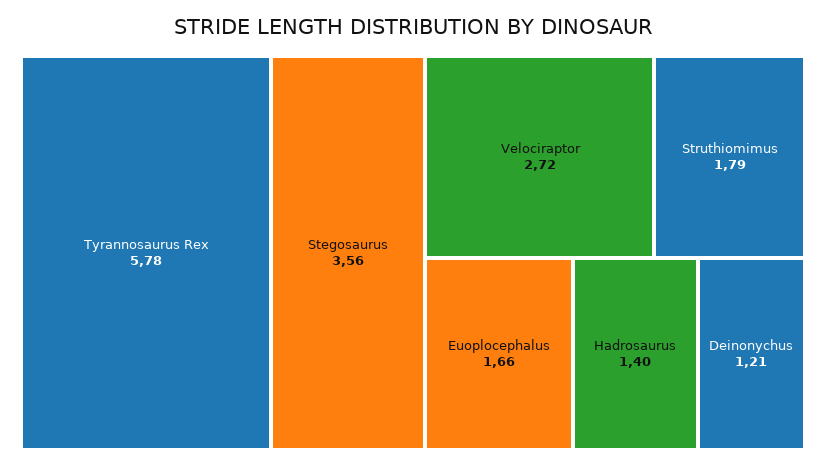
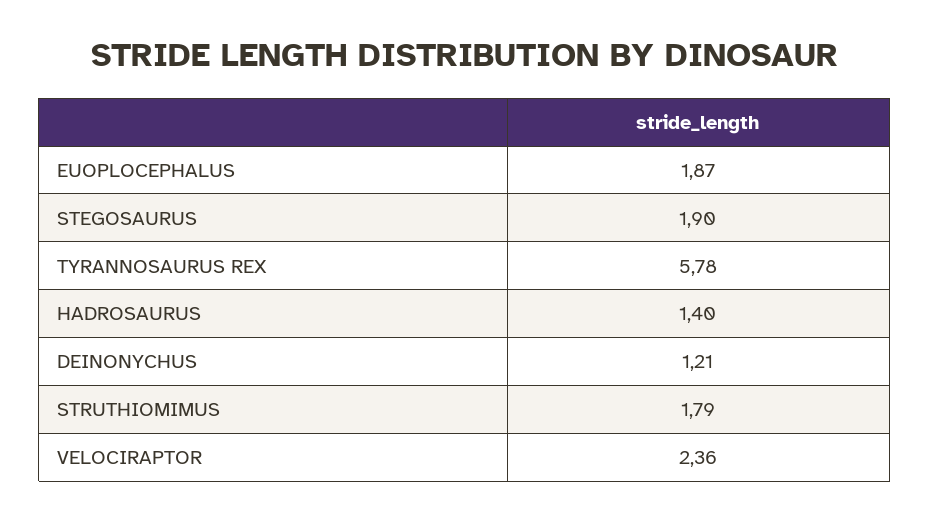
  {
    "Tyrannosaurus Rex": 5.78,
-   "Stegosaurus": 3.56,
+   "Stegosaurus": 1.9,
-   "Velociraptor": 2.72,
+   "Velociraptor": 2.36,
    "Struthiomimus": 1.79,
-   "Euoplocephalus": 1.66,
+   "Euoplocephalus": 1.87,
    "Hadrosaurus": 1.4,
    "Deinonychus": 1.21
  }

